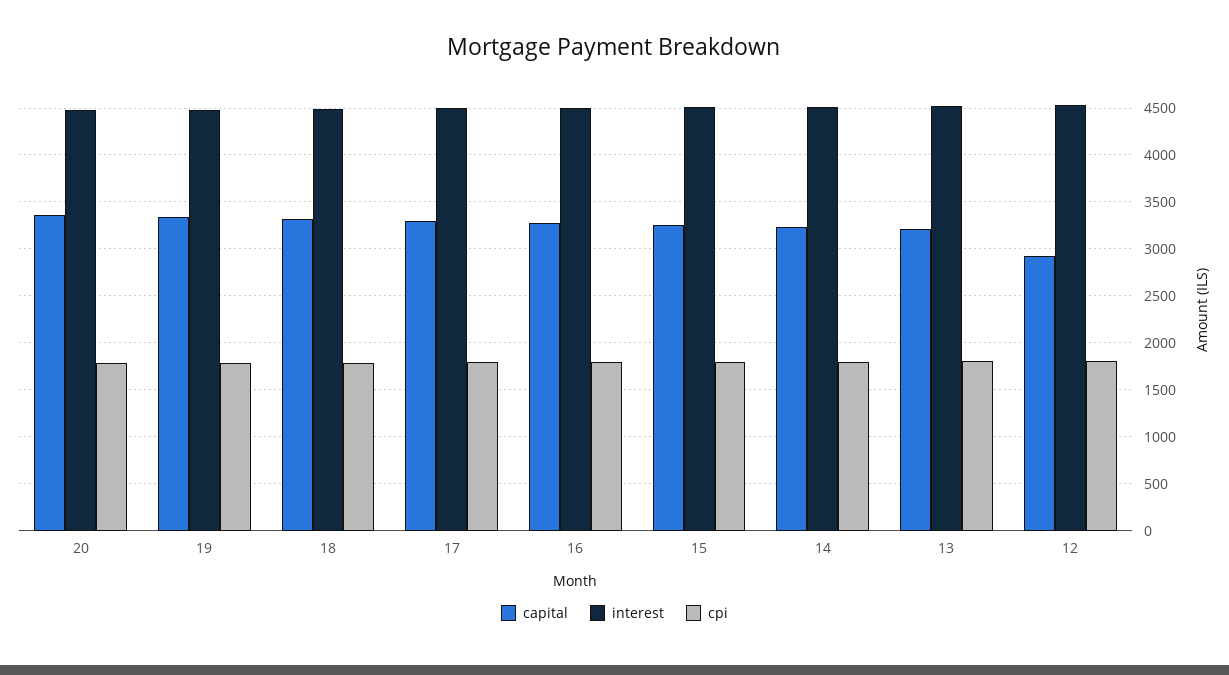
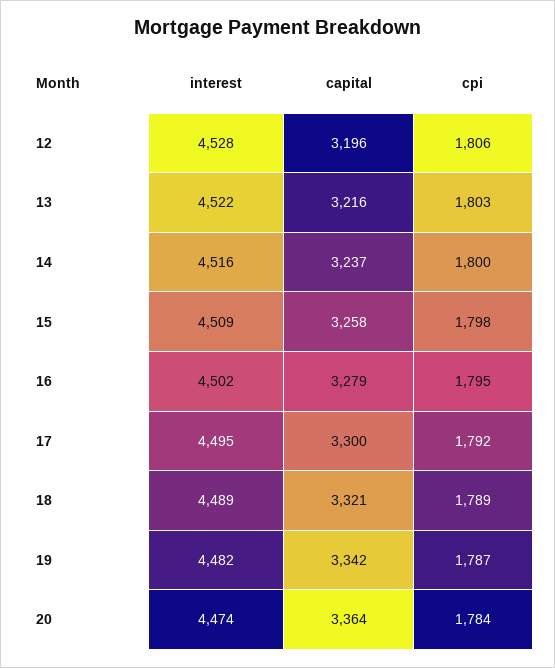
  {
    "capital": {
      "20": 3364,
      "19": 3342,
      "18": 3321,
      "17": 3300,
      "16": 3279,
      "15": 3258,
      "14": 3237,
      "13": 3216,
-     "12": 2900
+     "12": 3196
    },
    "interest": {
      "20": 4474,
      "19": 4482,
      "18": 4489,
      "17": 4495,
      "16": 4502,
      "15": 4509,
      "14": 4516,
      "13": 4522,
      "12": 4528
    },
    "cpi": {
      "20": 1784,
      "19": 1787,
      "18": 1789,
      "17": 1792,
      "16": 1795,
      "15": 1798,
      "14": 1800,
      "13": 1803,
      "12": 1806
    }
  }

